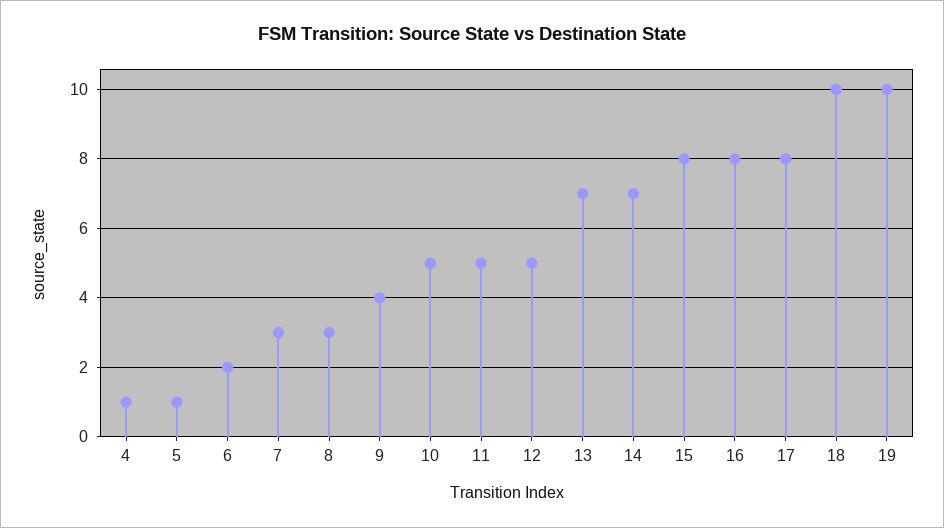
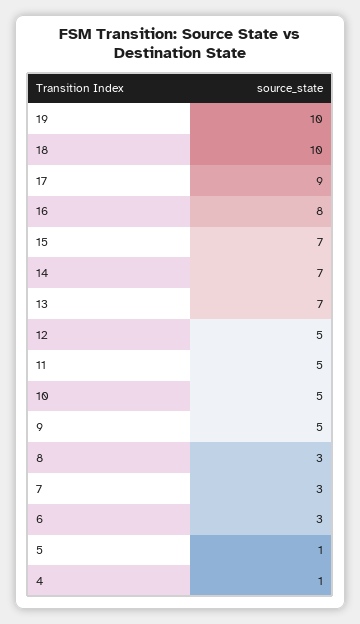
  {
    "4": 1,
    "5": 1,
-   "6": 2,
+   "6": 3,
    "7": 3,
    "8": 3,
-   "9": 4,
+   "9": 5,
    "10": 5,
    "11": 5,
    "12": 5,
    "13": 7,
    "14": 7,
-   "15": 8,
+   "15": 7,
    "16": 8,
-   "17": 8,
+   "17": 9,
    "18": 10,
    "19": 10
  }

